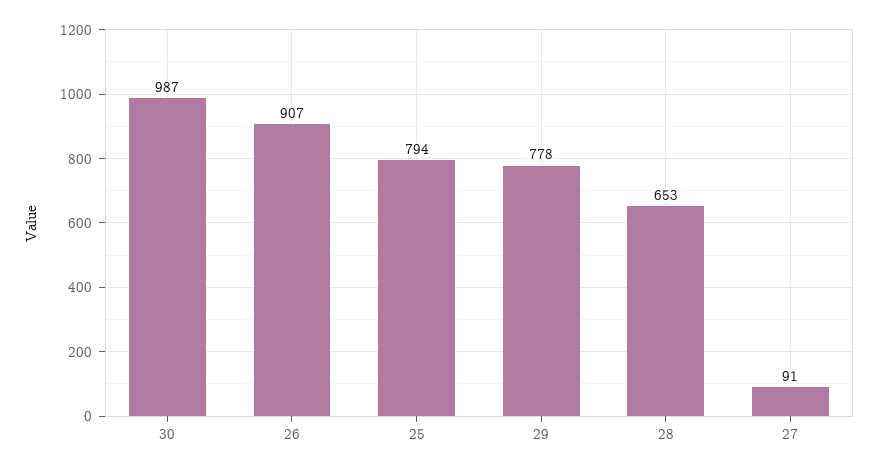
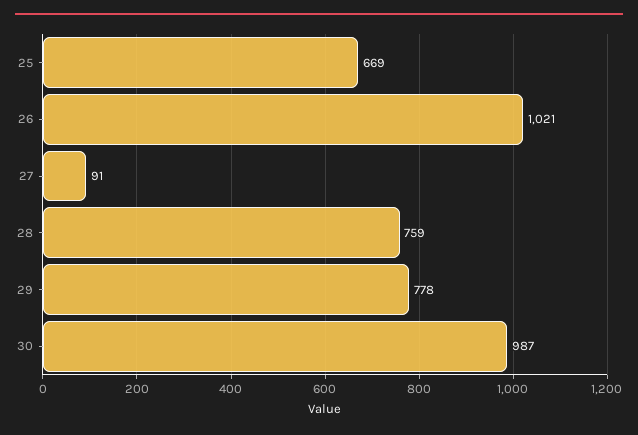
  {
    "30": 987,
-   "26": 907,
+   "26": 1021,
-   "25": 794,
+   "25": 669,
    "29": 778,
-   "28": 653,
+   "28": 759,
    "27": 91
  }

